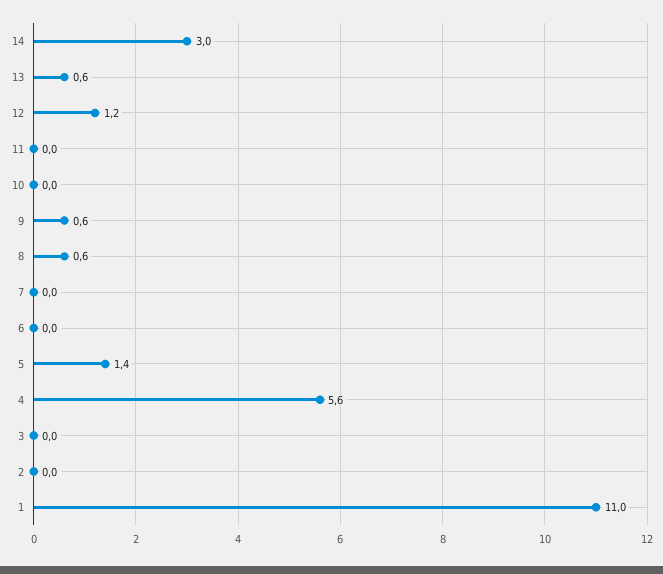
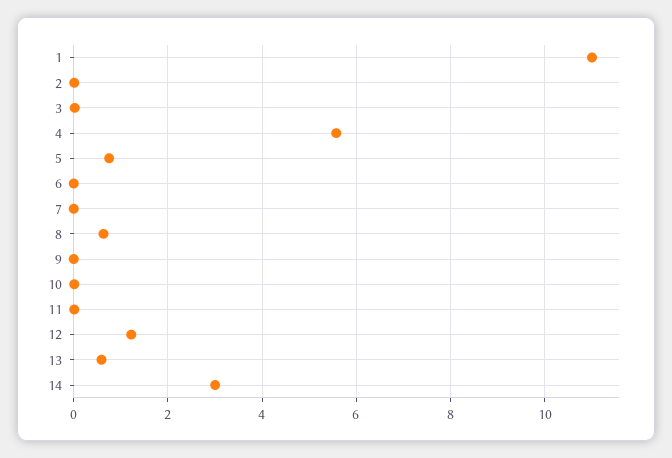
  {
    "14": 3,
    "13": 0.6,
    "12": 1.2,
    "11": 0,
    "10": 0,
-   "9": 0.6,
+   "9": 0,
    "8": 0.6,
    "7": 0,
    "6": 0,
-   "5": 1.4,
+   "5": 0.8,
    "4": 5.6,
    "3": 0,
    "2": 0,
    "1": 11
  }

